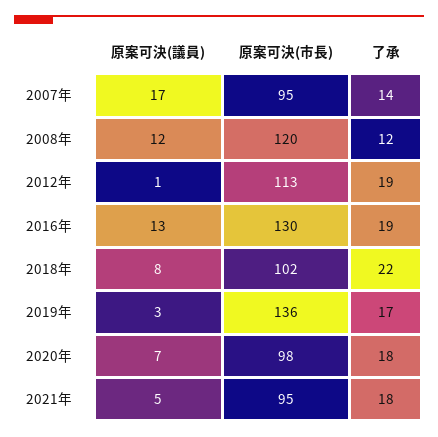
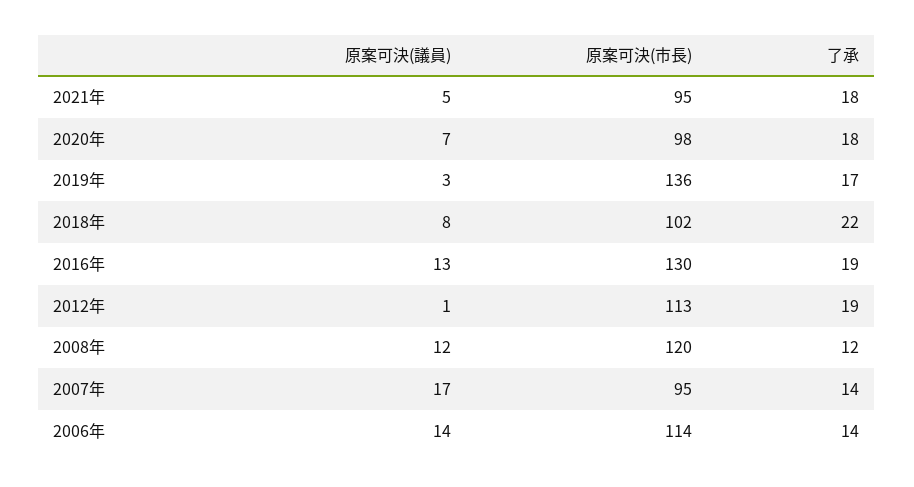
  {
    "原案可決(議員)": {
      "2007年": 17,
      "2008年": 12,
      "2012年": 1,
      "2016年": 13,
      "2018年": 8,
      "2019年": 3,
      "2020年": 7,
-     "2021年": 5
+     "2021年": 5,
+     "2006年": 14
    },
    "原案可決(市長)": {
      "2007年": 95,
      "2008年": 120,
      "2012年": 113,
      "2016年": 130,
      "2018年": 102,
      "2019年": 136,
      "2020年": 98,
-     "2021年": 95
+     "2021年": 95,
+     "2006年": 114
    },
    "了承": {
      "2007年": 14,
      "2008年": 12,
      "2012年": 19,
      "2016年": 19,
      "2018年": 22,
      "2019年": 17,
      "2020年": 18,
-     "2021年": 18
+     "2021年": 18,
+     "2006年": 14
    }
  }

